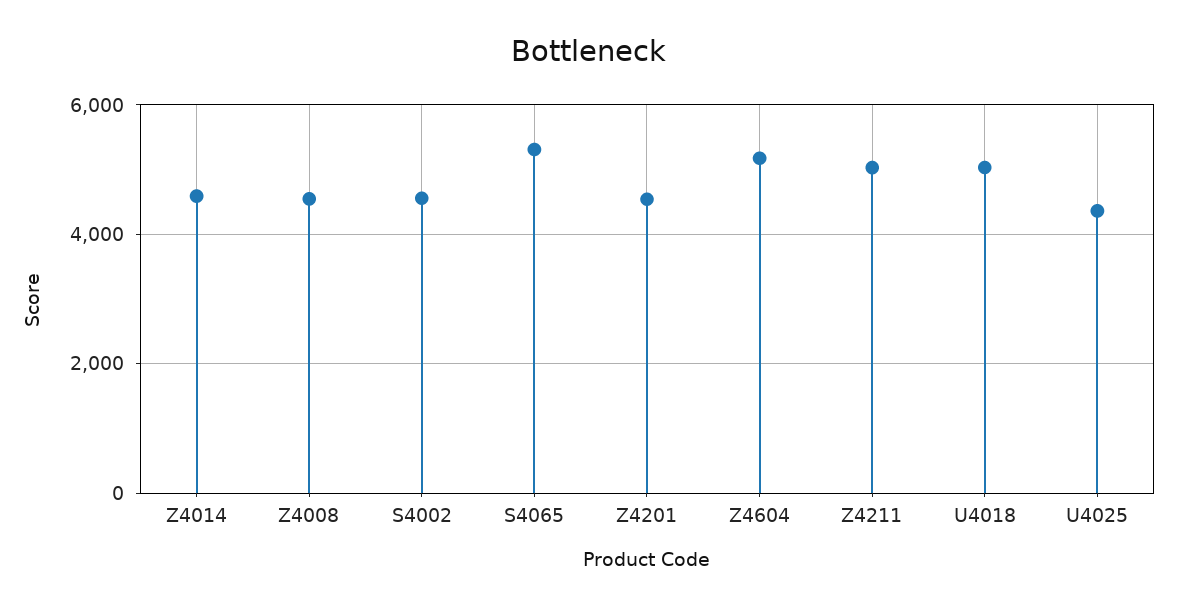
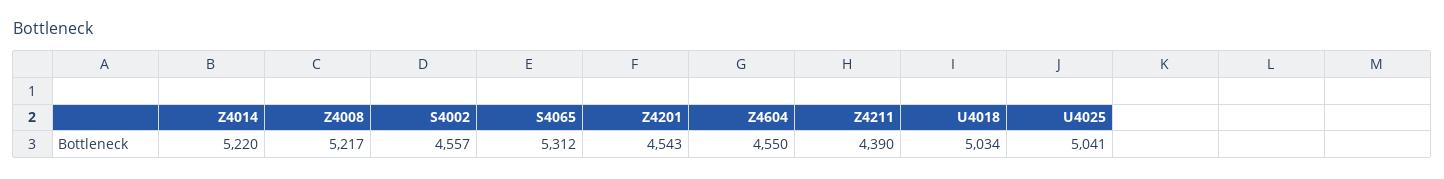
  {
-   "Z4014": 4600,
+   "Z4014": 5220,
-   "Z4008": 4600,
+   "Z4008": 5217,
    "S4002": 4557,
    "S4065": 5312,
    "Z4201": 4543,
-   "Z4604": 5200,
+   "Z4604": 4550,
-   "Z4211": 5000,
+   "Z4211": 4390,
    "U4018": 5034,
-   "U4025": 4400
+   "U4025": 5041
  }

